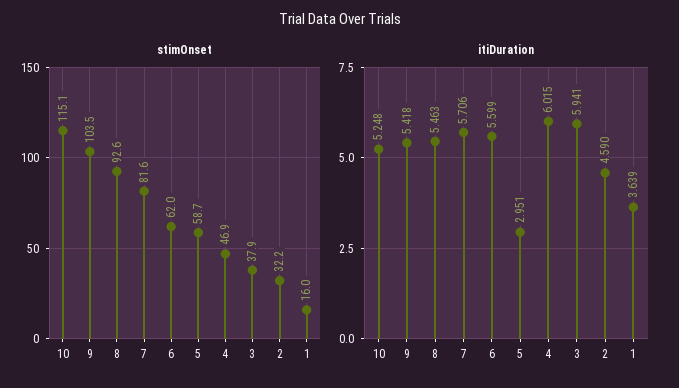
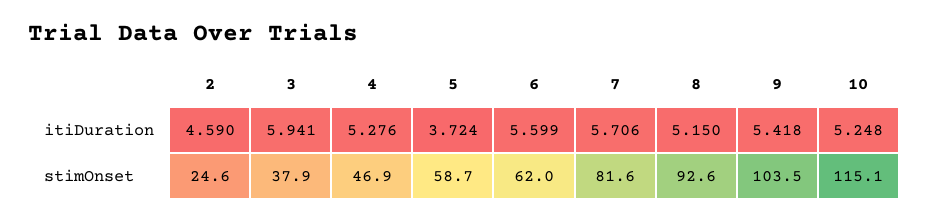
  {
    "stimOnset": {
      "10": 115.1,
      "9": 103.5,
      "8": 92.6,
      "7": 81.6,
      "6": 62,
      "5": 58.7,
      "4": 46.9,
      "3": 37.9,
-     "2": 32.2,
+     "2": 24.6
-     "1": 16
    },
    "itiDuration": {
      "10": 5.248,
      "9": 5.418,
-     "8": 5.463,
+     "8": 5.15,
      "7": 5.706,
      "6": 5.599,
-     "5": 2.951,
+     "5": 3.724,
-     "4": 6.015,
+     "4": 5.276,
      "3": 5.941,
-     "2": 4.59,
+     "2": 4.59
-     "1": 3.639
    }
  }

